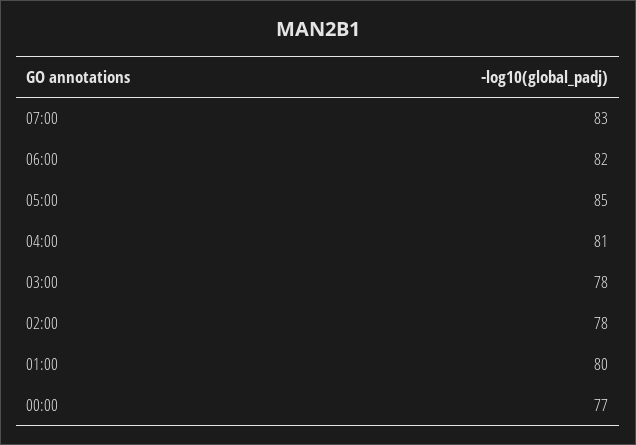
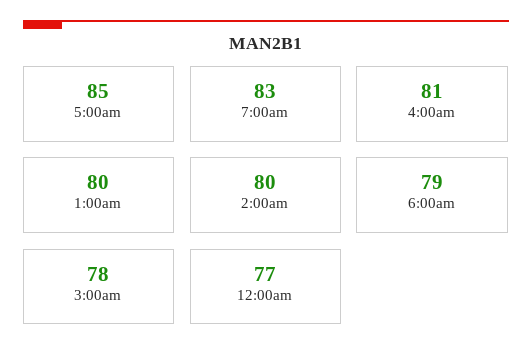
  {
    "07:00": 83,
-   "06:00": 82,
+   "06:00": 79,
    "05:00": 85,
    "04:00": 81,
    "03:00": 78,
-   "02:00": 78,
+   "02:00": 80,
    "01:00": 80,
    "00:00": 77
  }

